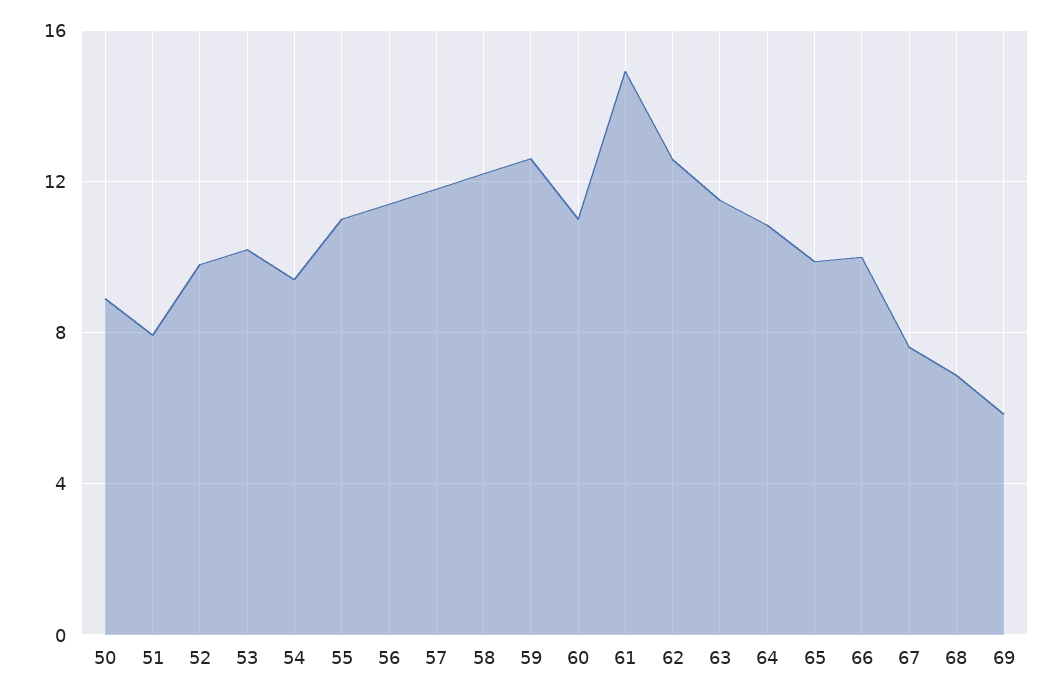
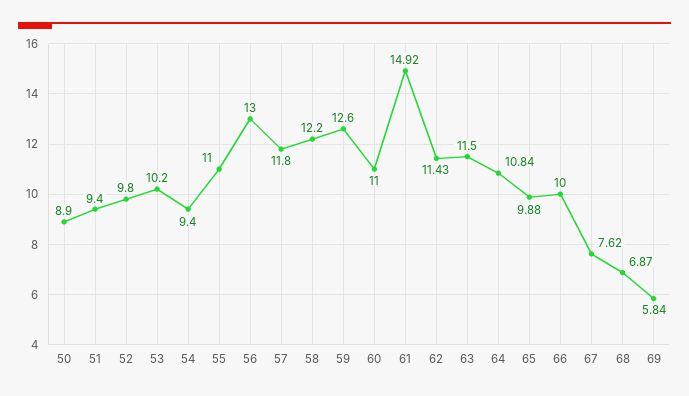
  {
    "50": 8.9,
-   "51": 8,
+   "51": 9.4,
    "52": 9.8,
    "53": 10.2,
    "54": 9.4,
    "55": 11,
-   "56": 11.5,
+   "56": 13,
    "57": 11.8,
    "58": 12.2,
    "59": 12.6,
    "60": 11,
    "61": 14.92,
-   "62": 12.5,
+   "62": 11.43,
    "63": 11.5,
    "64": 10.84,
    "65": 9.88,
    "66": 10,
    "67": 7.62,
    "68": 6.87,
    "69": 5.84
  }

